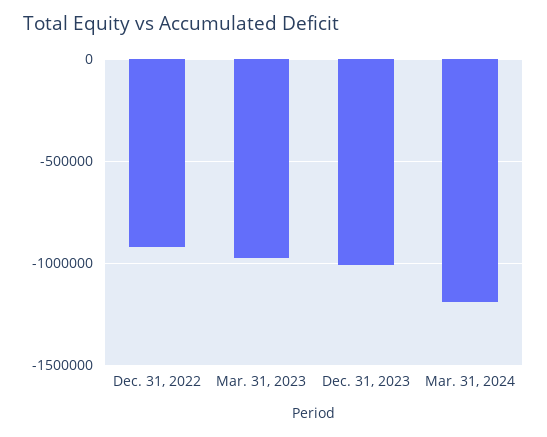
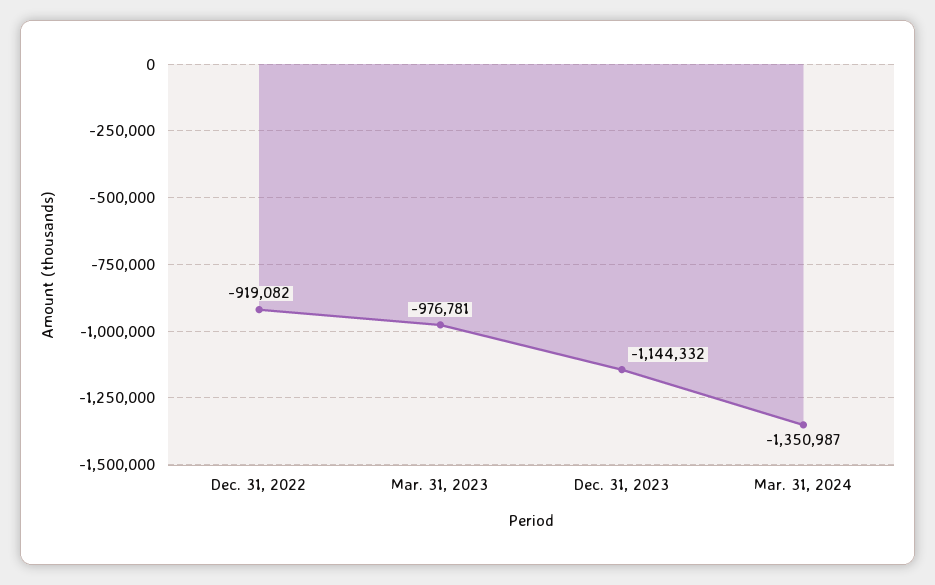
  {
    "Dec. 31, 2022": -919082,
    "Mar. 31, 2023": -976781,
-   "Dec. 31, 2023": -1000000,
+   "Dec. 31, 2023": -1144332,
-   "Mar. 31, 2024": -1200000
+   "Mar. 31, 2024": -1350987
  }

